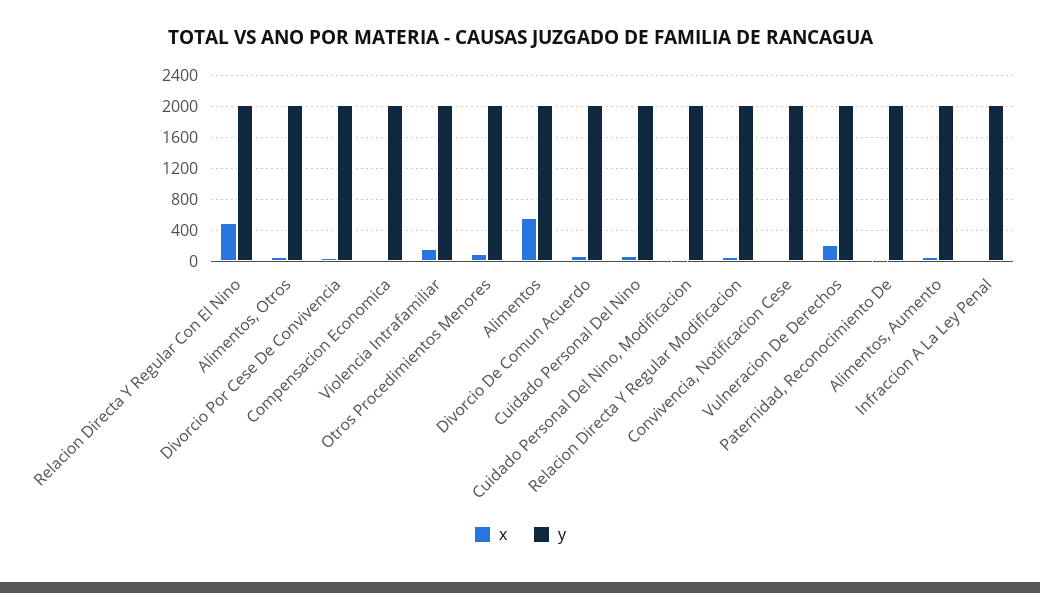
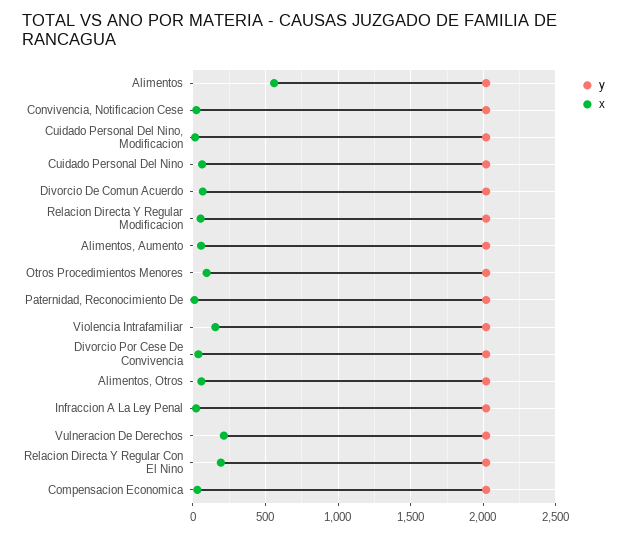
  {
    "x": {
-     "Relacion Directa Y Regular Con El Nino": 500,
+     "Relacion Directa Y Regular Con El Nino": 200,
      "Alimentos, Otros": 50,
      "Divorcio Por Cese De Convivencia": 50,
      "Compensacion Economica": 50,
      "Violencia Intrafamiliar": 150,
      "Otros Procedimientos Menores": 100,
      "Alimentos": 550,
      "Divorcio De Comun Acuerdo": 50,
      "Cuidado Personal Del Nino": 50,
      "Cuidado Personal Del Nino, Modificacion": 0,
      "Relacion Directa Y Regular Modificacion": 50,
      "Convivencia, Notificacion Cese": 50,
      "Vulneracion De Derechos": 200,
      "Paternidad, Reconocimiento De": 0,
      "Alimentos, Aumento": 50,
      "Infraccion A La Ley Penal": 0
    },
    "y": {
      "Relacion Directa Y Regular Con El Nino": 2000,
      "Alimentos, Otros": 2000,
      "Divorcio Por Cese De Convivencia": 2000,
      "Compensacion Economica": 2000,
      "Violencia Intrafamiliar": 2000,
      "Otros Procedimientos Menores": 2000,
      "Alimentos": 2000,
      "Divorcio De Comun Acuerdo": 2000,
      "Cuidado Personal Del Nino": 2000,
      "Cuidado Personal Del Nino, Modificacion": 2000,
      "Relacion Directa Y Regular Modificacion": 2000,
      "Convivencia, Notificacion Cese": 2000,
      "Vulneracion De Derechos": 2000,
      "Paternidad, Reconocimiento De": 2000,
      "Alimentos, Aumento": 2000,
      "Infraccion A La Ley Penal": 2000
    }
  }

